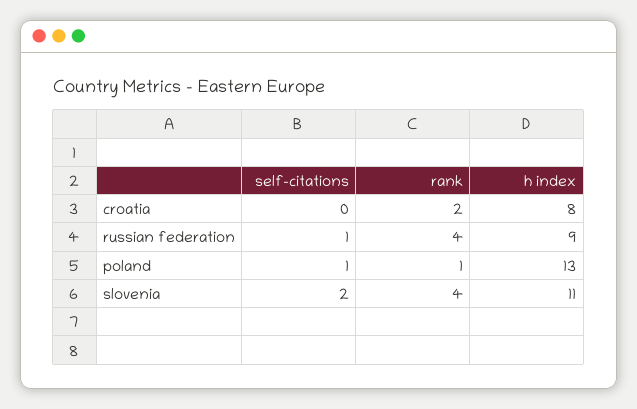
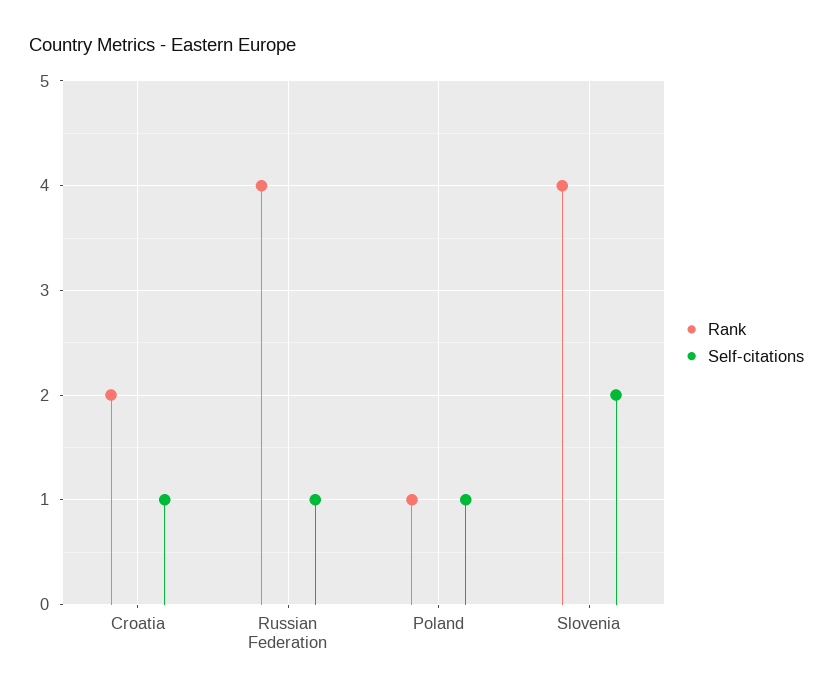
  {
    "self-citations": {
-     "croatia": 0,
+     "croatia": 1,
      "russian federation": 1,
      "poland": 1,
      "slovenia": 2
    },
    "rank": {
      "croatia": 2,
      "russian federation": 4,
      "poland": 1,
      "slovenia": 4
-   },
+   }
-   "h index": {
-     "croatia": 8,
-     "russian federation": 9,
-     "poland": 13,
-     "slovenia": 11
-   }
  }

